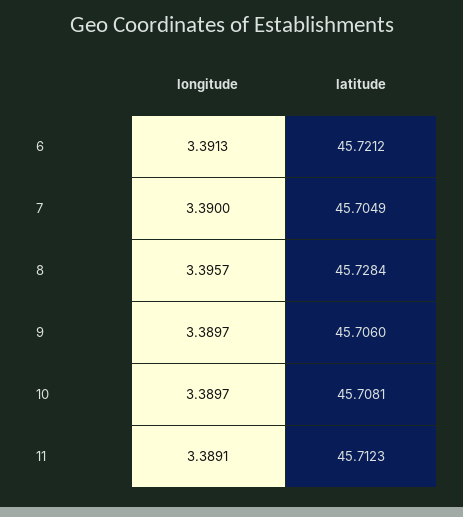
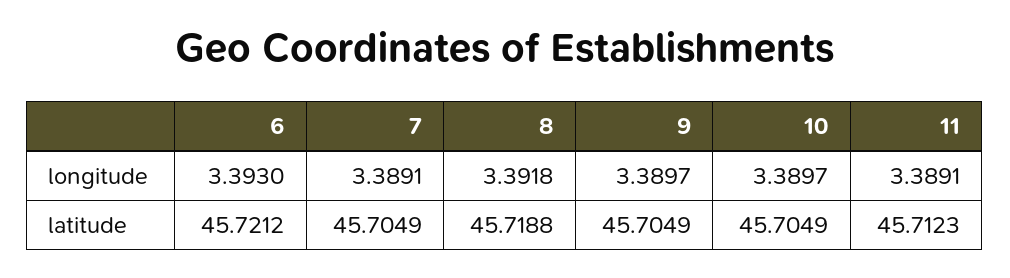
  {
    "longitude": {
-     "6": 3.3913,
+     "6": 3.393,
-     "7": 3.39,
+     "7": 3.3891,
-     "8": 3.3957,
+     "8": 3.3918,
      "9": 3.3897,
      "10": 3.3897,
      "11": 3.3891
    },
    "latitude": {
      "6": 45.7212,
      "7": 45.7049,
-     "8": 45.7284,
+     "8": 45.7188,
-     "9": 45.706,
+     "9": 45.7049,
-     "10": 45.7081,
+     "10": 45.7049,
      "11": 45.7123
    }
  }

